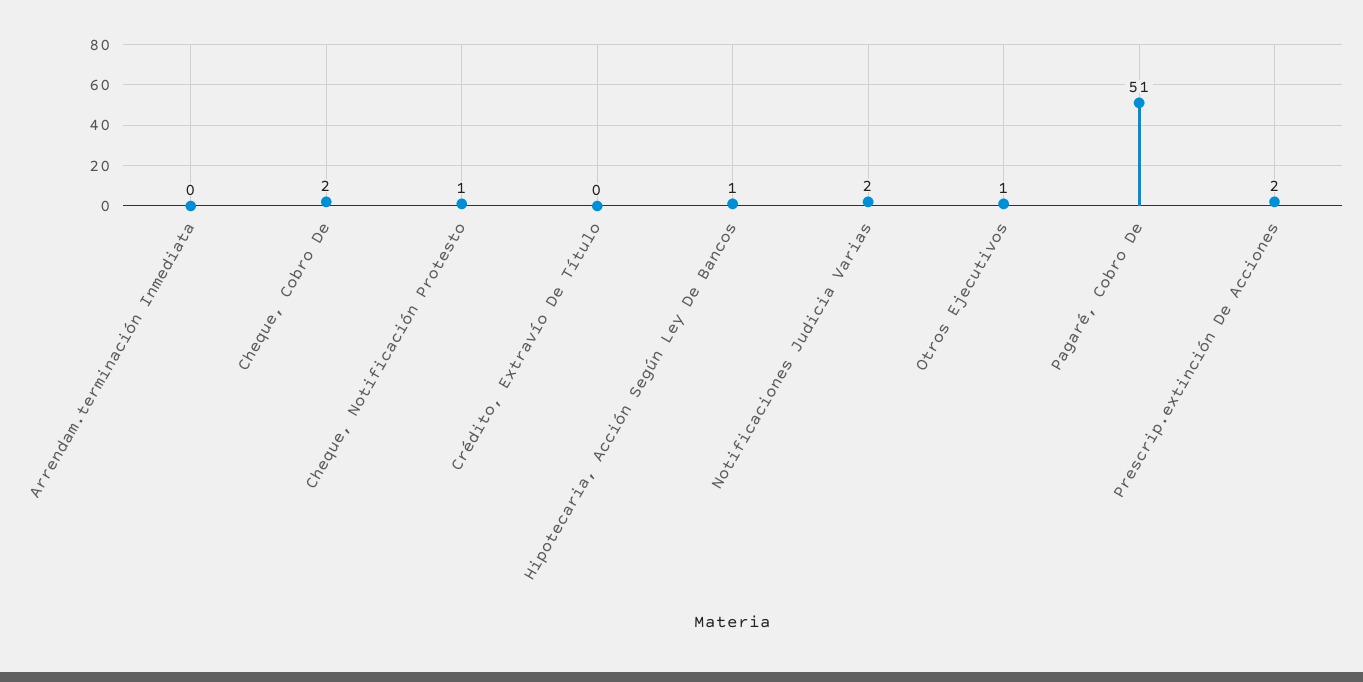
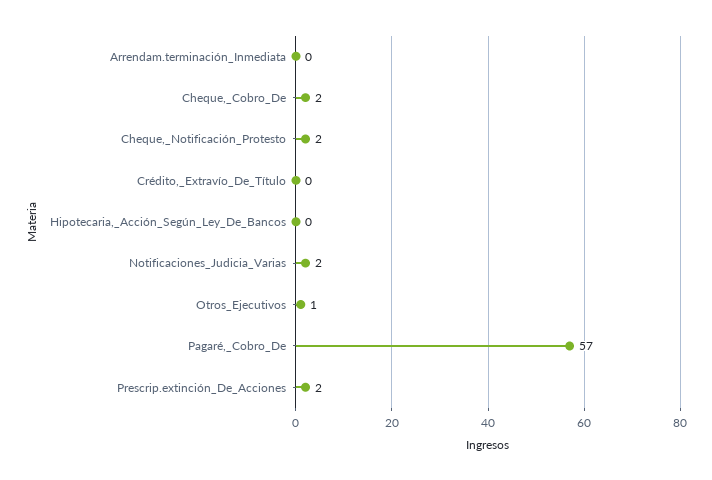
  {
    "Arrendam.terminación Inmediata": 0,
    "Cheque, Cobro De": 2,
-   "Cheque, Notificación Protesto": 1,
+   "Cheque, Notificación Protesto": 2,
    "Crédito, Extravío De Título": 0,
-   "Hipotecaria, Acción Según Ley De Bancos": 1,
+   "Hipotecaria, Acción Según Ley De Bancos": 0,
    "Notificaciones Judicia Varias": 2,
    "Otros Ejecutivos": 1,
-   "Pagaré, Cobro De": 51,
+   "Pagaré, Cobro De": 57,
    "Prescrip.extinción De Acciones": 2
  }

